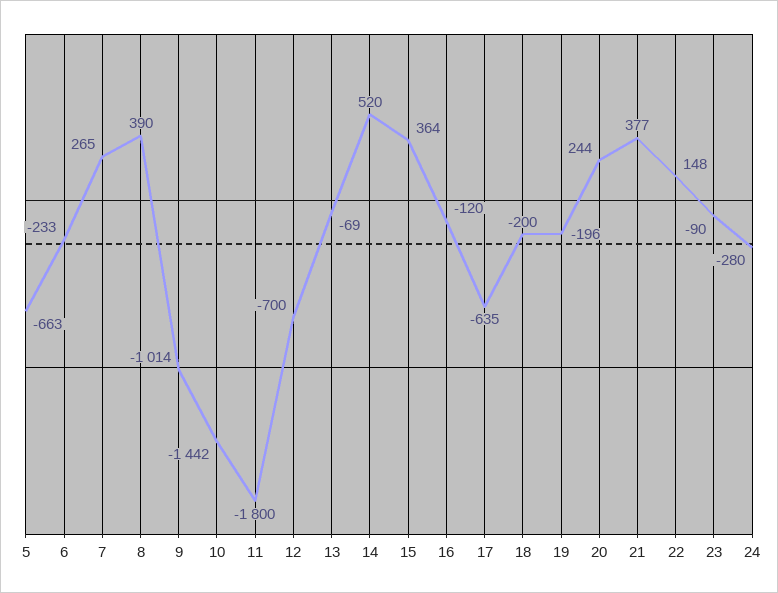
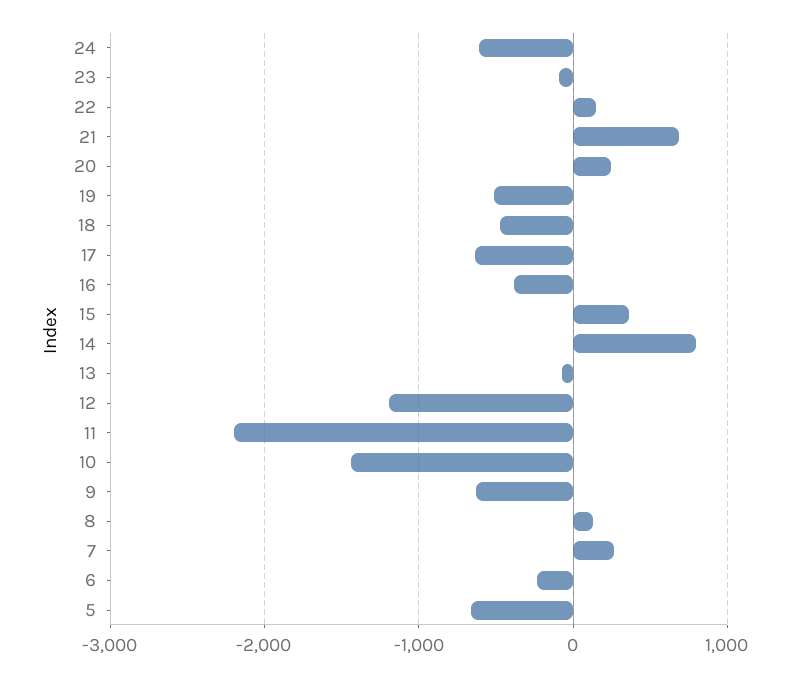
  {
    "5": -663,
    "6": -233,
    "7": 265,
-   "8": 390,
+   "8": 100,
-   "9": -1014,
+   "9": -600,
    "10": -1442,
-   "11": -1800,
+   "11": -2200,
-   "12": -700,
+   "12": -1200,
    "13": -69,
-   "14": 520,
+   "14": 800,
    "15": 364,
-   "16": -120,
+   "16": -400,
    "17": -635,
-   "18": -200,
+   "18": -500,
-   "19": -196,
+   "19": -500,
    "20": 244,
-   "21": 377,
+   "21": 700,
    "22": 148,
    "23": -90,
-   "24": -280
+   "24": -600
  }

